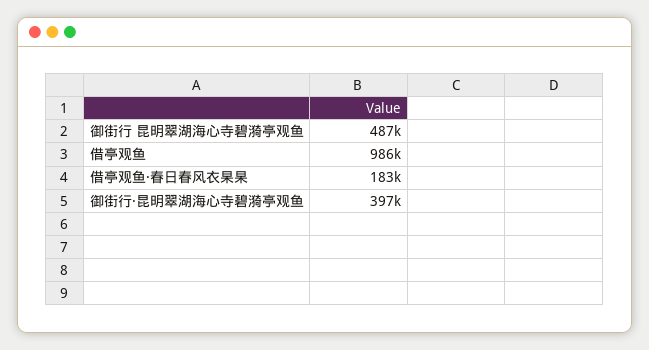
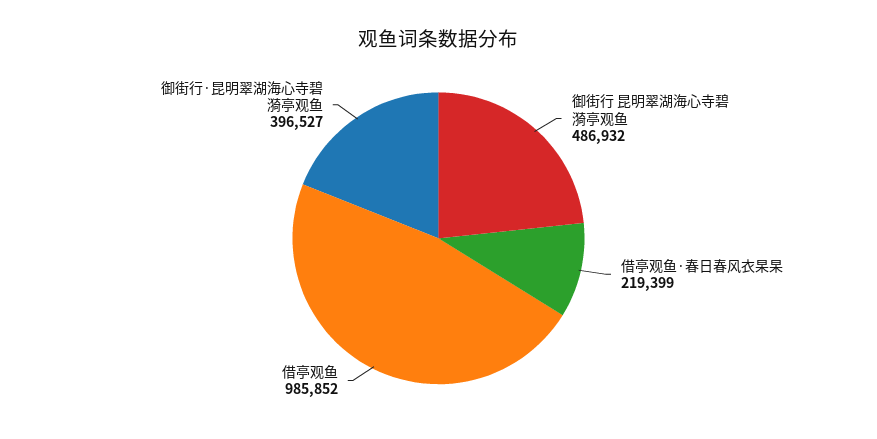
  {
    "御街行 昆明翠湖海心寺碧漪亭观鱼": 486932,
    "借亭观鱼": 985852,
-   "借亭观鱼·春日春风衣杲杲": 183000,
+   "借亭观鱼·春日春风衣杲杲": 219399,
    "御街行·昆明翠湖海心寺碧漪亭观鱼": 396527
  }

